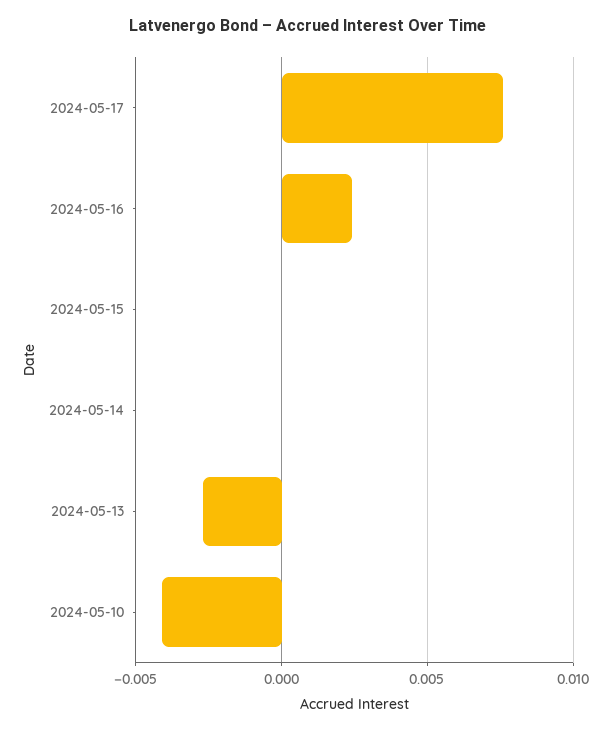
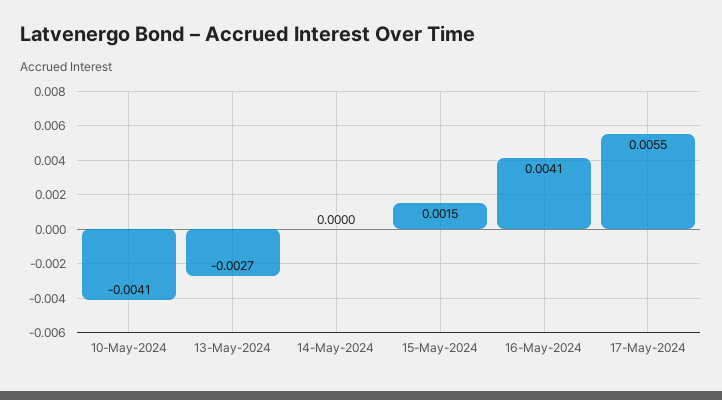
  {
-   "2024-05-17": 0.0075,
+   "2024-05-17": 0.0055,
-   "2024-05-16": 0.0025,
+   "2024-05-16": 0.0041,
-   "2024-05-15": 0,
+   "2024-05-15": 0.0015,
    "2024-05-14": 0,
    "2024-05-13": -0.0027,
    "2024-05-10": -0.0041
  }

